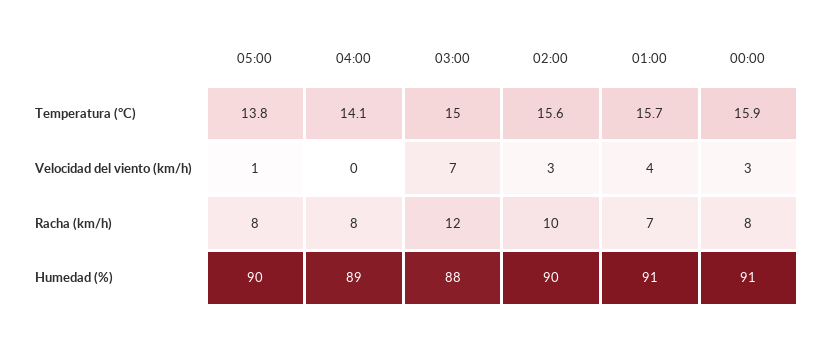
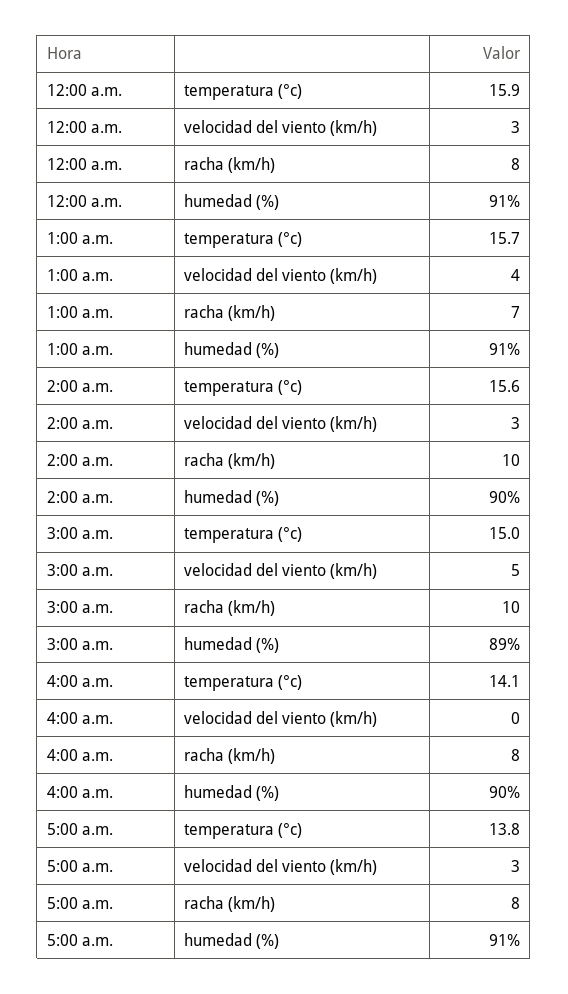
  {
    "05:00": {
      "Temperatura (°C)": 13.8,
-     "Velocidad del viento (km/h)": 1,
+     "Velocidad del viento (km/h)": 3,
      "Racha (km/h)": 8,
-     "Humedad (%)": 90
+     "Humedad (%)": 91
    },
    "04:00": {
      "Temperatura (°C)": 14.1,
      "Velocidad del viento (km/h)": 0,
      "Racha (km/h)": 8,
-     "Humedad (%)": 89
+     "Humedad (%)": 90
    },
    "03:00": {
      "Temperatura (°C)": 15,
-     "Velocidad del viento (km/h)": 7,
+     "Velocidad del viento (km/h)": 5,
-     "Racha (km/h)": 12,
+     "Racha (km/h)": 10,
-     "Humedad (%)": 88
+     "Humedad (%)": 89
    },
    "02:00": {
      "Temperatura (°C)": 15.6,
      "Velocidad del viento (km/h)": 3,
      "Racha (km/h)": 10,
      "Humedad (%)": 90
    },
    "01:00": {
      "Temperatura (°C)": 15.7,
      "Velocidad del viento (km/h)": 4,
      "Racha (km/h)": 7,
      "Humedad (%)": 91
    },
    "00:00": {
      "Temperatura (°C)": 15.9,
      "Velocidad del viento (km/h)": 3,
      "Racha (km/h)": 8,
      "Humedad (%)": 91
    }
  }

